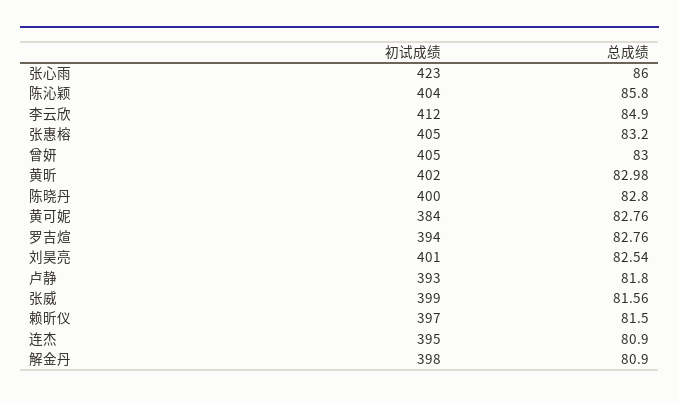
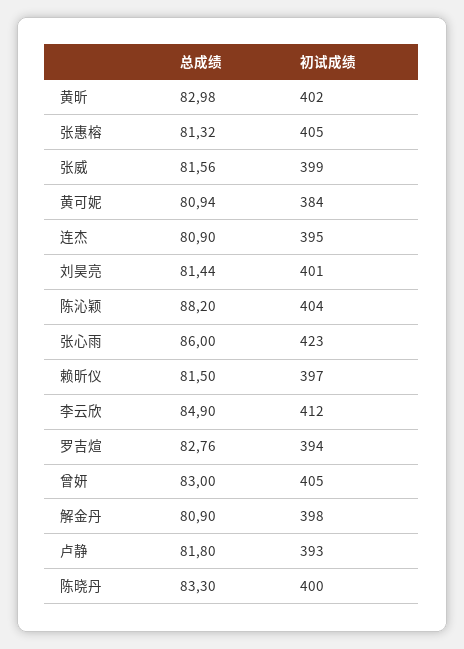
  {
    "初试成绩": {
      "张心雨": 423,
      "陈沁颖": 404,
      "李云欣": 412,
      "张惠榕": 405,
      "曾妍": 405,
      "黄昕": 402,
      "陈晓丹": 400,
      "黄可妮": 384,
      "罗吉煊": 394,
      "刘昊亮": 401,
      "卢静": 393,
      "张威": 399,
      "赖昕仪": 397,
      "连杰": 395,
      "解金丹": 398
    },
    "总成绩": {
      "张心雨": 86,
-     "陈沁颖": 85.8,
+     "陈沁颖": 88.2,
      "李云欣": 84.9,
-     "张惠榕": 83.2,
+     "张惠榕": 81.32,
      "曾妍": 83,
      "黄昕": 82.98,
-     "陈晓丹": 82.8,
+     "陈晓丹": 83.3,
-     "黄可妮": 82.76,
+     "黄可妮": 80.94,
      "罗吉煊": 82.76,
-     "刘昊亮": 82.54,
+     "刘昊亮": 81.44,
      "卢静": 81.8,
      "张威": 81.56,
      "赖昕仪": 81.5,
      "连杰": 80.9,
      "解金丹": 80.9
    }
  }

